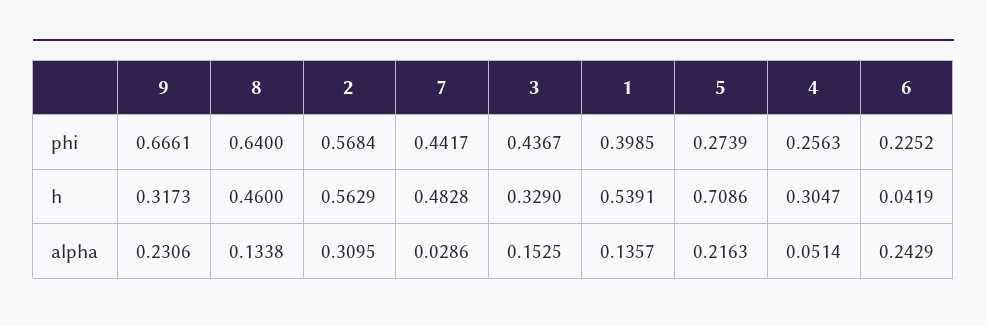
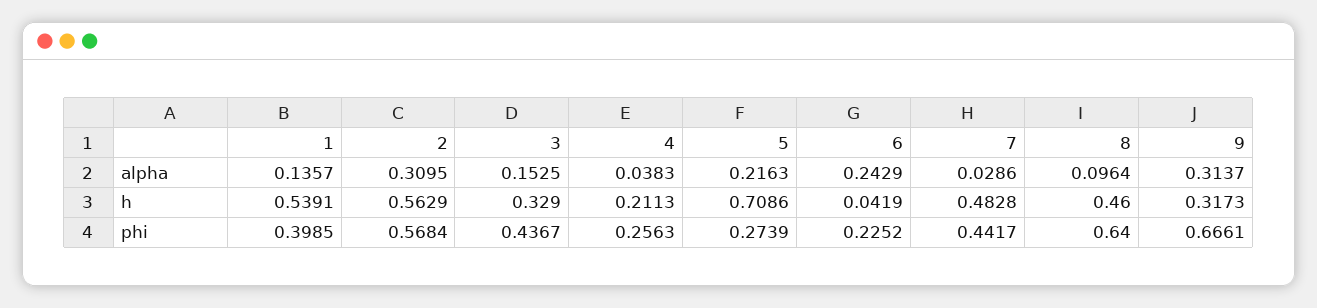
  {
    "9": {
      "phi": 0.6661,
      "h": 0.3173,
-     "alpha": 0.2306
+     "alpha": 0.3137
    },
    "8": {
      "phi": 0.64,
      "h": 0.46,
-     "alpha": 0.1338
+     "alpha": 0.0964
    },
    "2": {
      "phi": 0.5684,
      "h": 0.5629,
      "alpha": 0.3095
    },
    "7": {
      "phi": 0.4417,
      "h": 0.4828,
      "alpha": 0.0286
    },
    "3": {
      "phi": 0.4367,
      "h": 0.329,
      "alpha": 0.1525
    },
    "1": {
      "phi": 0.3985,
      "h": 0.5391,
      "alpha": 0.1357
    },
    "5": {
      "phi": 0.2739,
      "h": 0.7086,
      "alpha": 0.2163
    },
    "4": {
      "phi": 0.2563,
-     "h": 0.3047,
+     "h": 0.2113,
-     "alpha": 0.0514
+     "alpha": 0.0383
    },
    "6": {
      "phi": 0.2252,
      "h": 0.0419,
      "alpha": 0.2429
    }
  }

